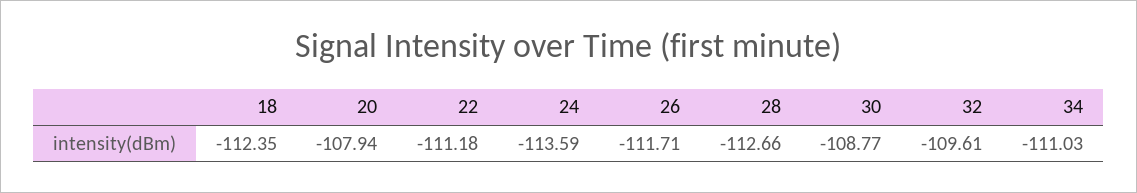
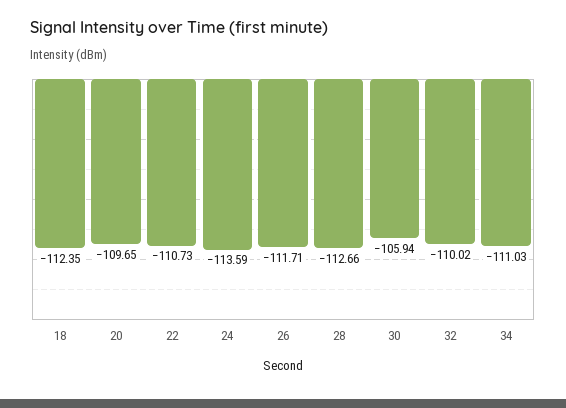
  {
    "18": -112.35,
-   "20": -107.94,
+   "20": -109.65,
-   "22": -111.18,
+   "22": -110.73,
    "24": -113.59,
    "26": -111.71,
    "28": -112.66,
-   "30": -108.77,
+   "30": -105.94,
-   "32": -109.61,
+   "32": -110.02,
    "34": -111.03
  }

